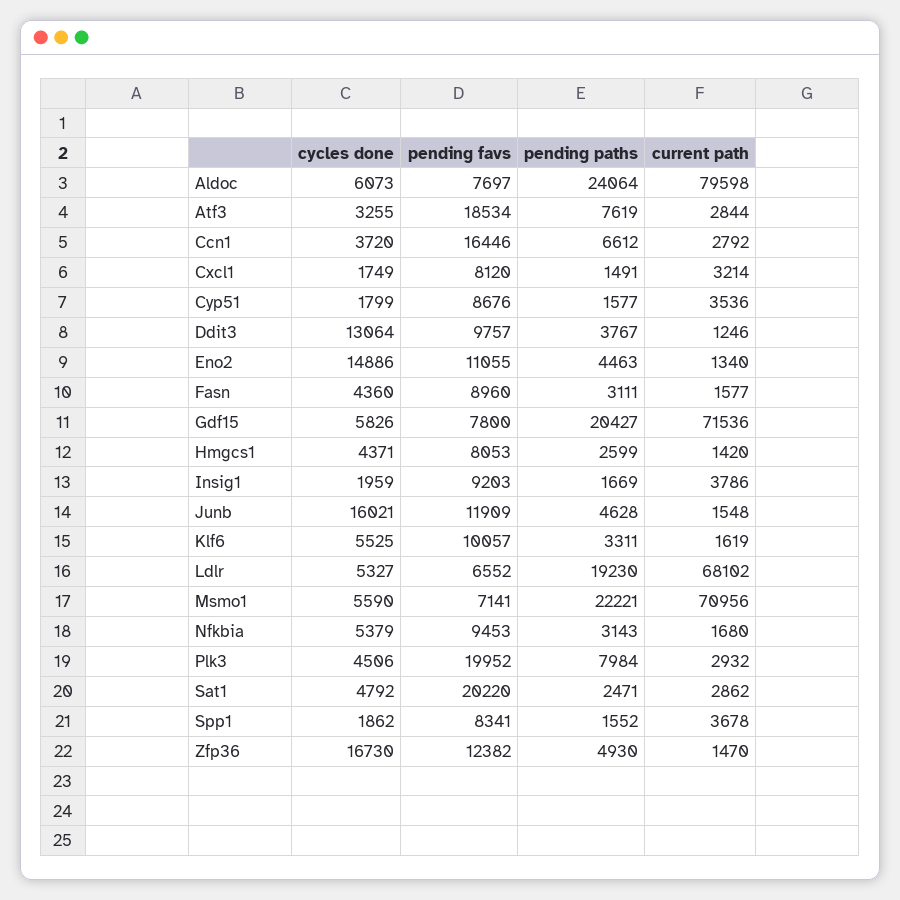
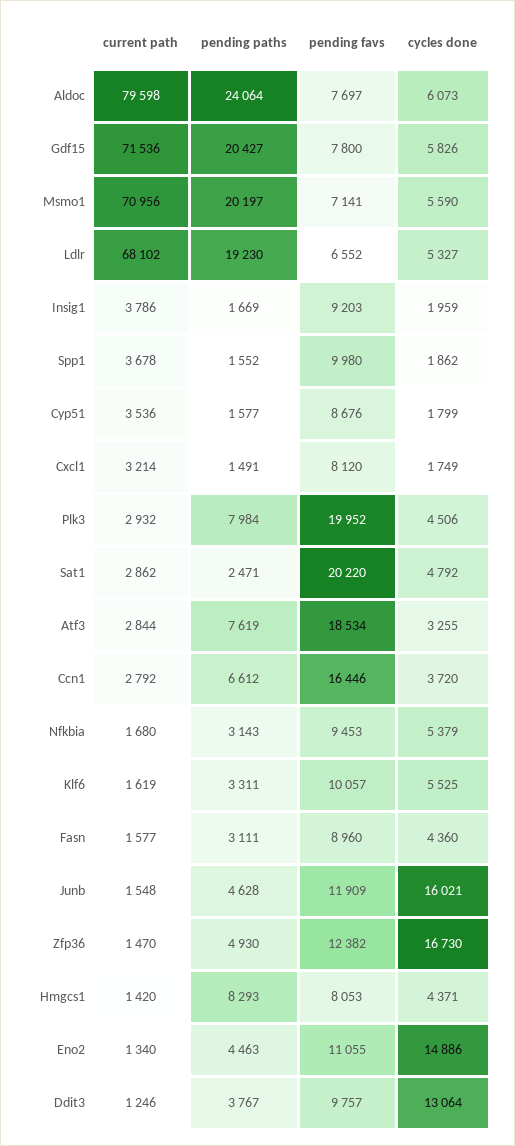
  {
    "cycles done": {
      "Aldoc": 6073,
      "Atf3": 3255,
      "Ccn1": 3720,
      "Cxcl1": 1749,
      "Cyp51": 1799,
      "Ddit3": 13064,
      "Eno2": 14886,
      "Fasn": 4360,
      "Gdf15": 5826,
      "Hmgcs1": 4371,
      "Insig1": 1959,
      "Junb": 16021,
      "Klf6": 5525,
      "Ldlr": 5327,
      "Msmo1": 5590,
      "Nfkbia": 5379,
      "Plk3": 4506,
      "Sat1": 4792,
      "Spp1": 1862,
      "Zfp36": 16730
    },
    "pending favs": {
      "Aldoc": 7697,
      "Atf3": 18534,
      "Ccn1": 16446,
      "Cxcl1": 8120,
      "Cyp51": 8676,
      "Ddit3": 9757,
      "Eno2": 11055,
      "Fasn": 8960,
      "Gdf15": 7800,
      "Hmgcs1": 8053,
      "Insig1": 9203,
      "Junb": 11909,
      "Klf6": 10057,
      "Ldlr": 6552,
      "Msmo1": 7141,
      "Nfkbia": 9453,
      "Plk3": 19952,
      "Sat1": 20220,
-     "Spp1": 8341,
+     "Spp1": 9980,
      "Zfp36": 12382
    },
    "pending paths": {
      "Aldoc": 24064,
      "Atf3": 7619,
      "Ccn1": 6612,
      "Cxcl1": 1491,
      "Cyp51": 1577,
      "Ddit3": 3767,
      "Eno2": 4463,
      "Fasn": 3111,
      "Gdf15": 20427,
-     "Hmgcs1": 2599,
+     "Hmgcs1": 8293,
      "Insig1": 1669,
      "Junb": 4628,
      "Klf6": 3311,
      "Ldlr": 19230,
-     "Msmo1": 22221,
+     "Msmo1": 20197,
      "Nfkbia": 3143,
      "Plk3": 7984,
      "Sat1": 2471,
      "Spp1": 1552,
      "Zfp36": 4930
    },
    "current path": {
      "Aldoc": 79598,
      "Atf3": 2844,
      "Ccn1": 2792,
      "Cxcl1": 3214,
      "Cyp51": 3536,
      "Ddit3": 1246,
      "Eno2": 1340,
      "Fasn": 1577,
      "Gdf15": 71536,
      "Hmgcs1": 1420,
      "Insig1": 3786,
      "Junb": 1548,
      "Klf6": 1619,
      "Ldlr": 68102,
      "Msmo1": 70956,
      "Nfkbia": 1680,
      "Plk3": 2932,
      "Sat1": 2862,
      "Spp1": 3678,
      "Zfp36": 1470
    }
  }

